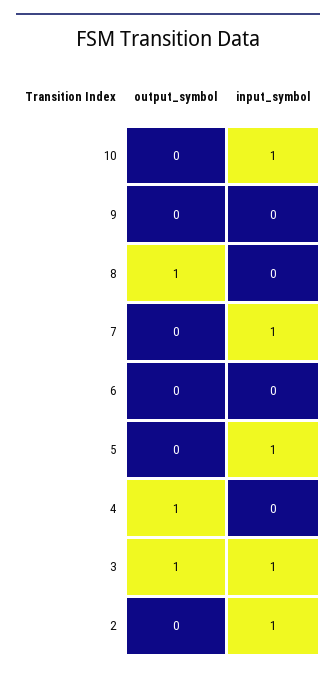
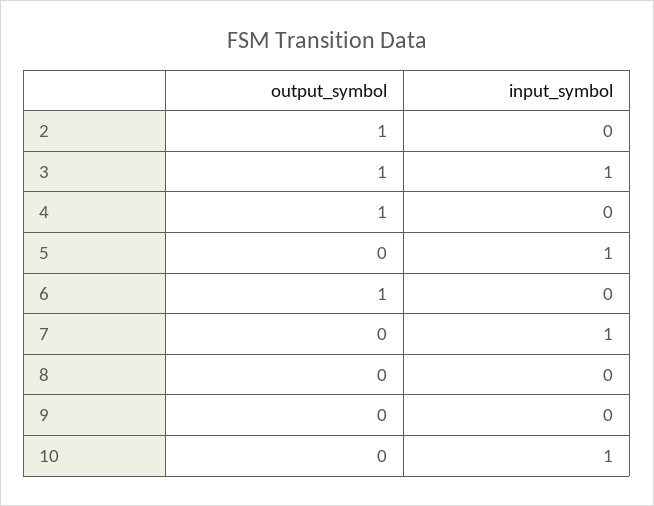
  {
    "output_symbol": {
      "10": 0,
      "9": 0,
-     "8": 1,
+     "8": 0,
      "7": 0,
-     "6": 0,
+     "6": 1,
      "5": 0,
      "4": 1,
      "3": 1,
-     "2": 0
+     "2": 1
    },
    "input_symbol": {
      "10": 1,
      "9": 0,
      "8": 0,
      "7": 1,
      "6": 0,
      "5": 1,
      "4": 0,
      "3": 1,
-     "2": 1
+     "2": 0
    }
  }

